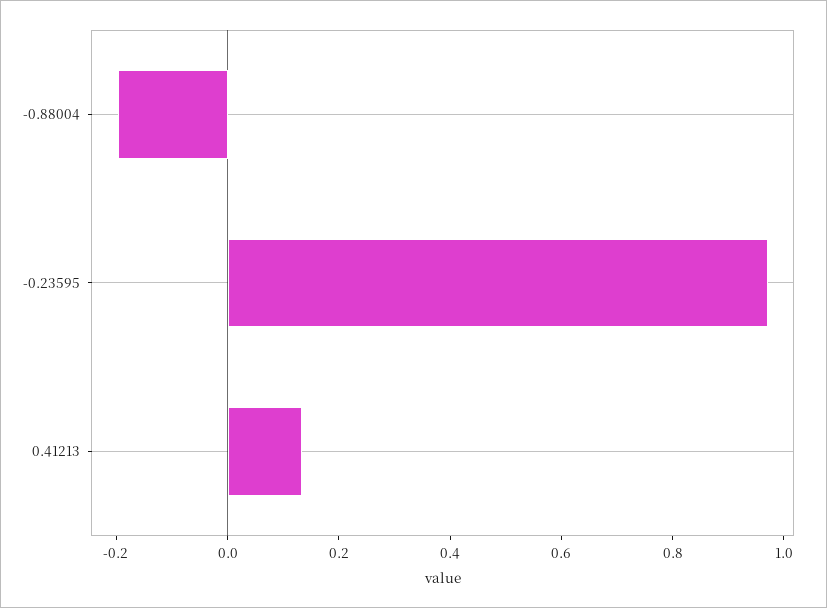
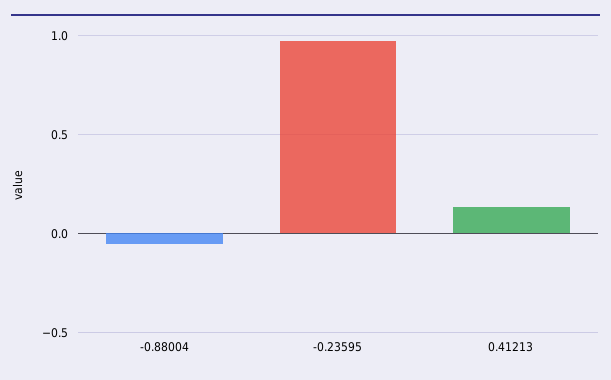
  {
-   "-0.88004": -0.2,
+   "-0.88004": -0.05,
    "-0.23595": 0.95,
    "0.41213": 0.15
  }

